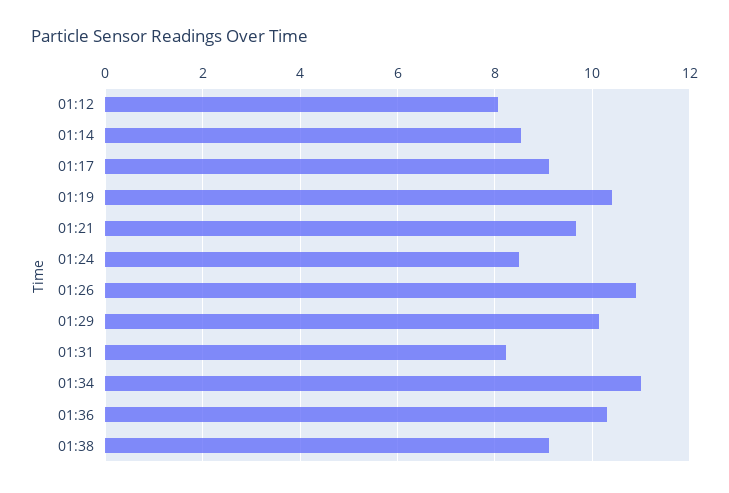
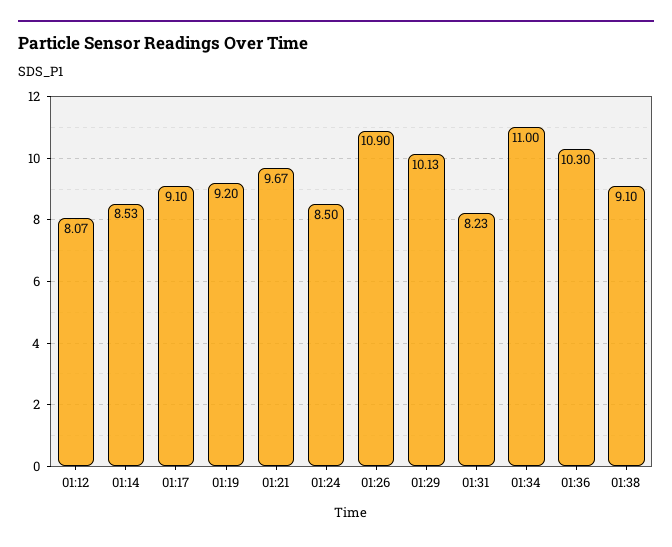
  {
    "01:12": 8.07,
    "01:14": 8.53,
    "01:17": 9.1,
-   "01:19": 10.4,
+   "01:19": 9.2,
    "01:21": 9.67,
    "01:24": 8.5,
    "01:26": 10.9,
    "01:29": 10.13,
    "01:31": 8.23,
    "01:34": 11,
    "01:36": 10.3,
    "01:38": 9.1
  }

